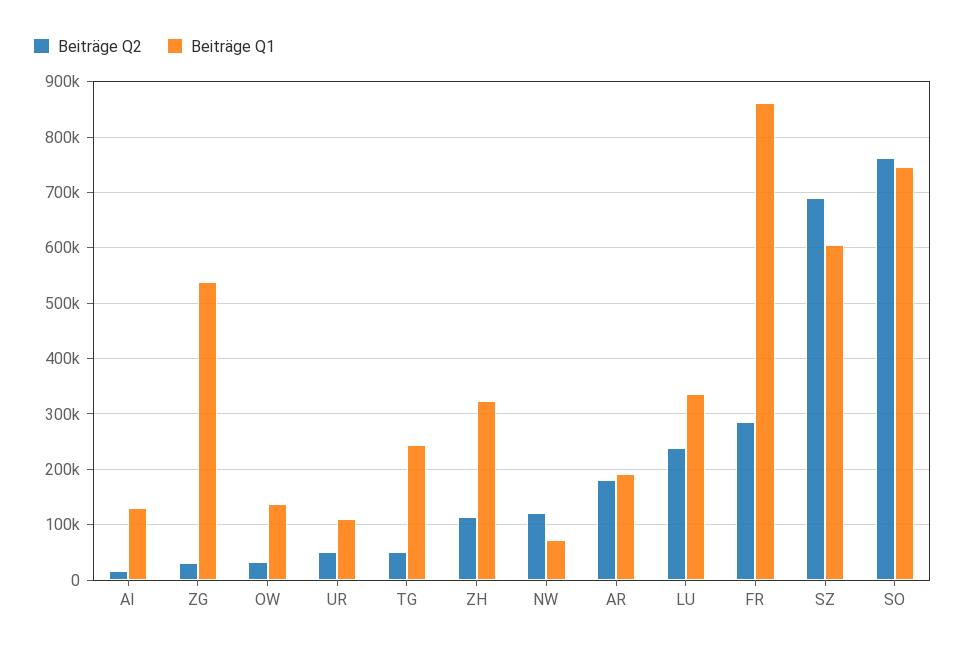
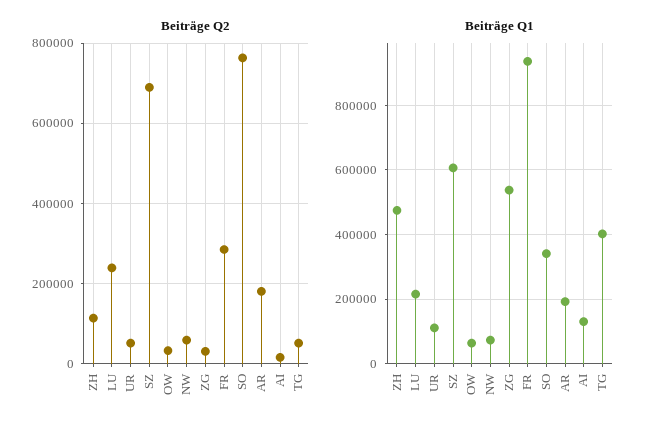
  {
    "Beiträge Q2": {
      "AI": 20000,
      "ZG": 40000,
      "OW": 40000,
      "UR": 60000,
      "TG": 60000,
      "ZH": 120000,
-     "NW": 120000,
+     "NW": 60000,
      "AR": 180000,
      "LU": 240000,
      "FR": 280000,
      "SZ": 680000,
      "SO": 760000
    },
    "Beiträge Q1": {
      "AI": 140000,
      "ZG": 540000,
-     "OW": 140000,
+     "OW": 60000,
      "UR": 120000,
-     "TG": 240000,
+     "TG": 400000,
-     "ZH": 320000,
+     "ZH": 480000,
      "NW": 80000,
      "AR": 200000,
-     "LU": 340000,
+     "LU": 220000,
-     "FR": 860000,
+     "FR": 940000,
      "SZ": 600000,
-     "SO": 740000
+     "SO": 340000
    }
  }

